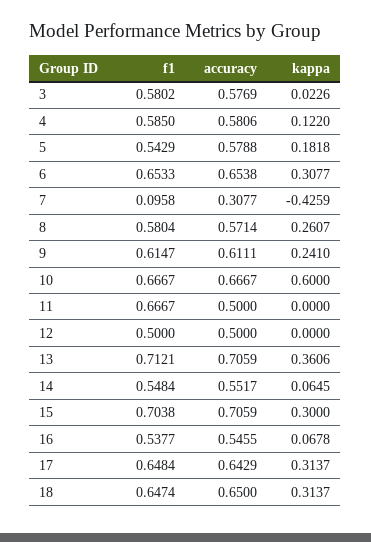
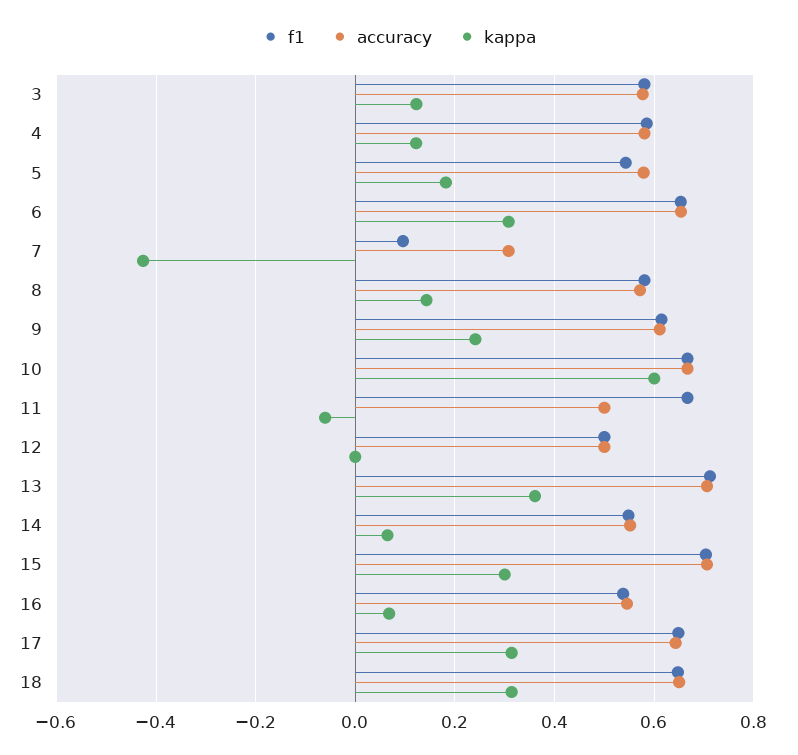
  {
    "f1": {
      "3": 0.5802,
      "4": 0.585,
      "5": 0.5429,
      "6": 0.6533,
      "7": 0.0958,
      "8": 0.5804,
      "9": 0.6147,
      "10": 0.6667,
      "11": 0.6667,
      "12": 0.5,
      "13": 0.7121,
      "14": 0.5484,
      "15": 0.7038,
      "16": 0.5377,
      "17": 0.6484,
      "18": 0.6474
    },
    "accuracy": {
      "3": 0.5769,
      "4": 0.5806,
      "5": 0.5788,
      "6": 0.6538,
      "7": 0.3077,
      "8": 0.5714,
      "9": 0.6111,
      "10": 0.6667,
      "11": 0.5,
      "12": 0.5,
      "13": 0.7059,
      "14": 0.5517,
      "15": 0.7059,
      "16": 0.5455,
      "17": 0.6429,
      "18": 0.65
    },
    "kappa": {
-     "3": 0.0226,
+     "3": 0.12,
      "4": 0.122,
      "5": 0.1818,
      "6": 0.3077,
      "7": -0.4259,
-     "8": 0.2607,
+     "8": 0.14,
      "9": 0.241,
      "10": 0.6,
-     "11": 0,
+     "11": -0.06,
      "12": 0,
      "13": 0.3606,
      "14": 0.0645,
      "15": 0.3,
      "16": 0.0678,
      "17": 0.3137,
      "18": 0.3137
    }
  }

